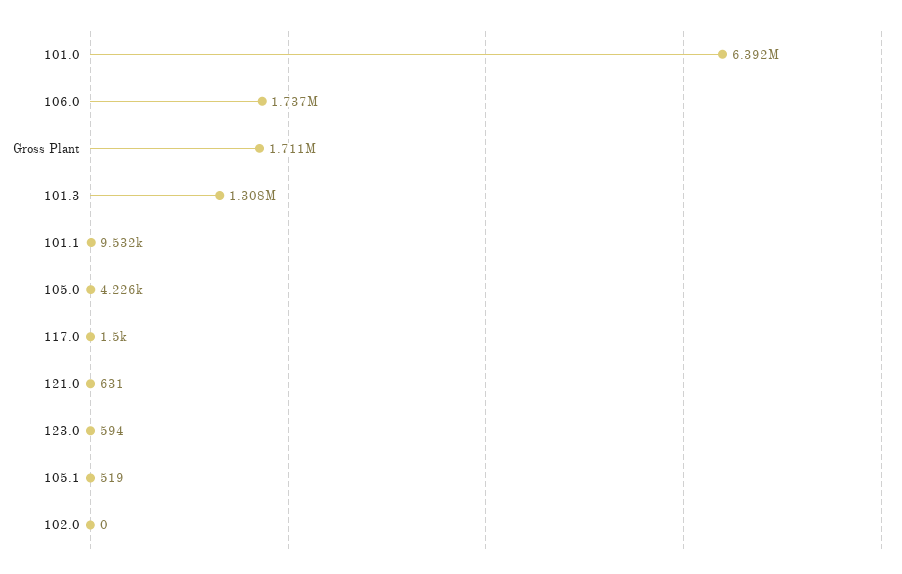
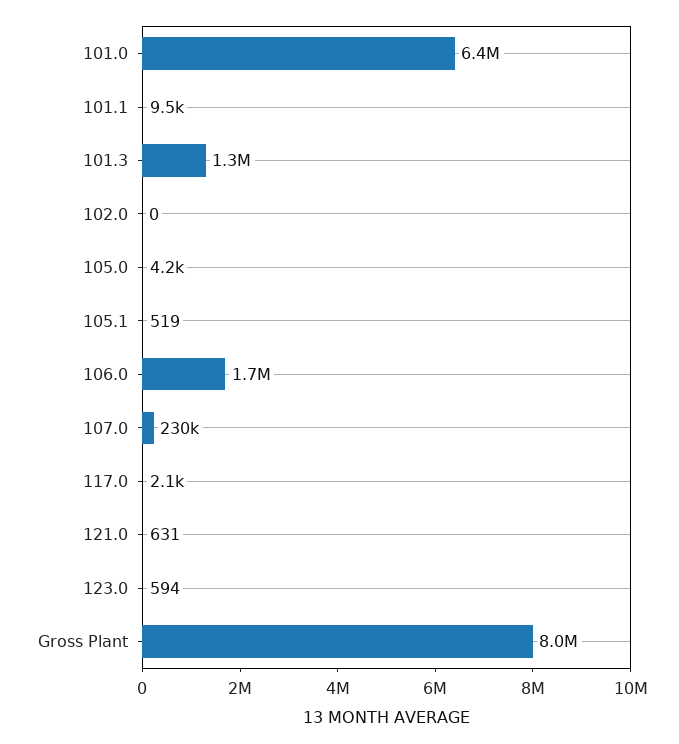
  {
    "101.0": 6392000,
    "106.0": 1737000,
-   "Gross Plant": 1711000,
+   "Gross Plant": 8000000,
    "101.3": 1308000,
    "101.1": 9532,
    "105.0": 4226,
-   "117.0": 1500,
+   "117.0": 2100,
    "121.0": 631,
    "123.0": 594,
    "105.1": 519,
-   "102.0": 0
+   "102.0": 0,
+   "107.0": 230000
  }

